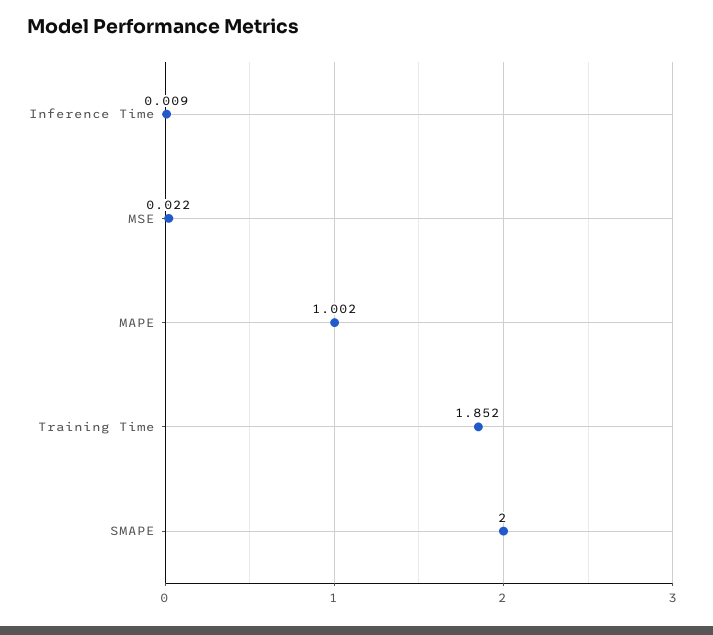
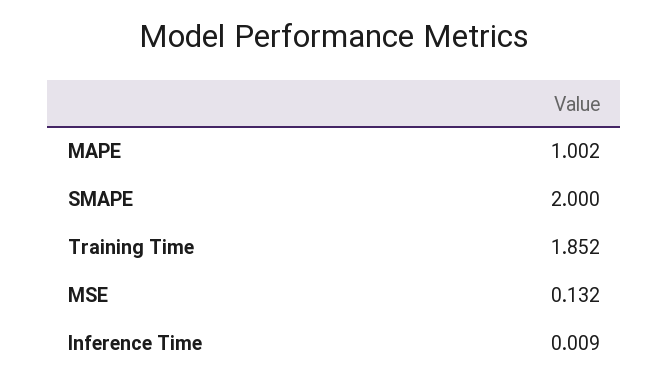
  {
    "Inference Time": 0.009,
-   "MSE": 0.022,
+   "MSE": 0.132,
    "MAPE": 1.002,
    "Training Time": 1.852,
    "SMAPE": 2
  }

